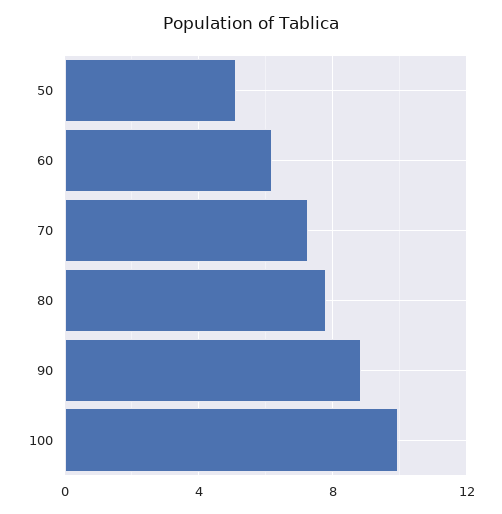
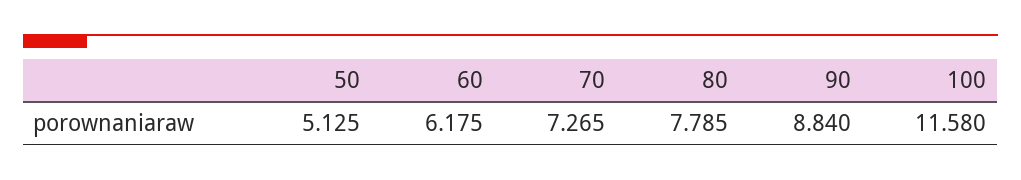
  {
    "50": 5.125,
    "60": 6.175,
    "70": 7.265,
    "80": 7.785,
    "90": 8.84,
-   "100": 10
+   "100": 11.58
  }

